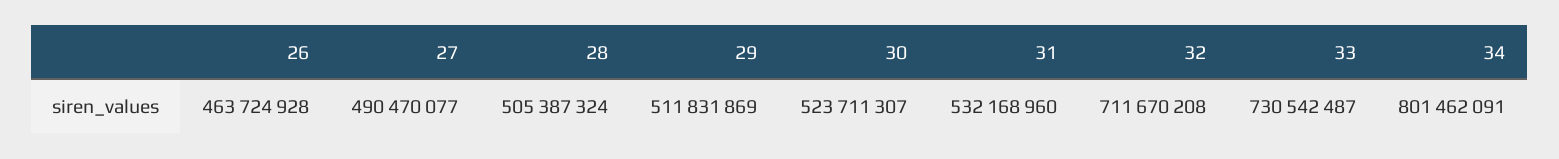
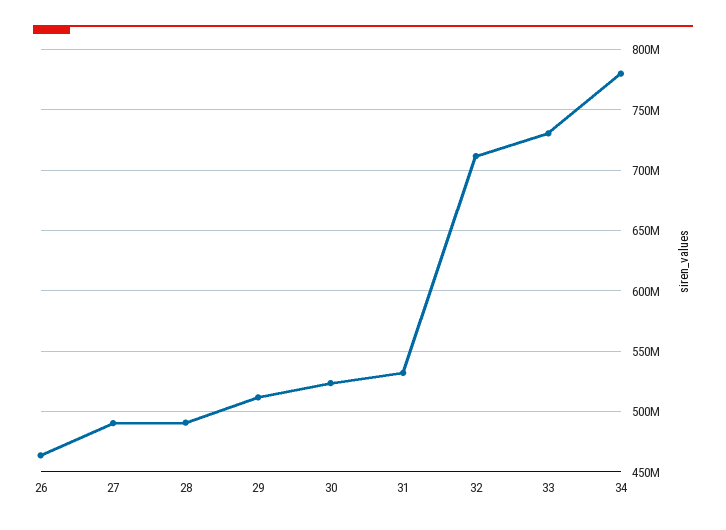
  {
    "26": 463724928,
    "27": 490470077,
-   "28": 505387324,
+   "28": 490000000,
    "29": 511831869,
    "30": 523711307,
    "31": 532168960,
    "32": 711670208,
    "33": 730542487,
-   "34": 801462091
+   "34": 780000000
  }

